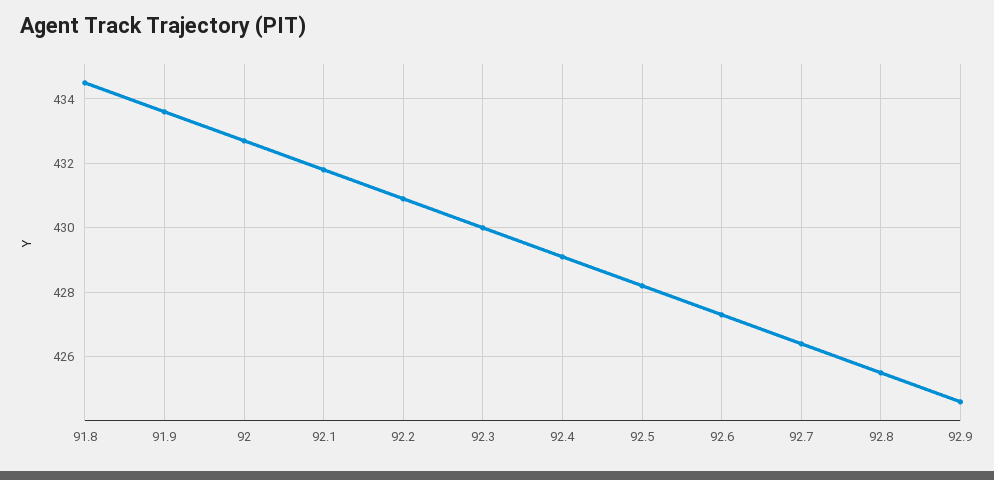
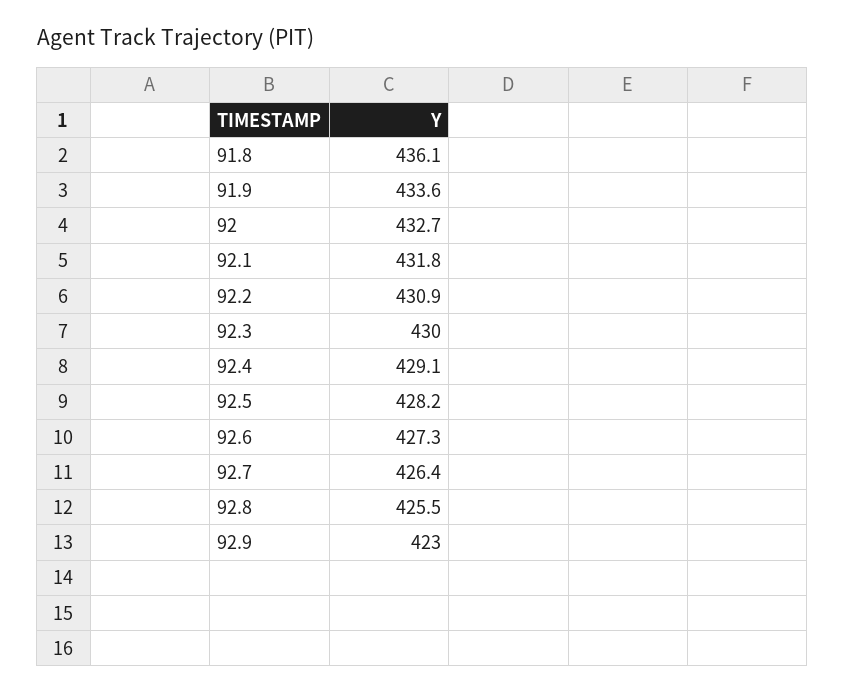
  {
-   "91.8": 434.5,
+   "91.8": 436.1,
    "91.9": 433.6,
    "92": 432.7,
    "92.1": 431.8,
    "92.2": 430.9,
    "92.3": 430,
    "92.4": 429.1,
    "92.5": 428.2,
    "92.6": 427.3,
    "92.7": 426.4,
    "92.8": 425.5,
-   "92.9": 424.5
+   "92.9": 423
  }

